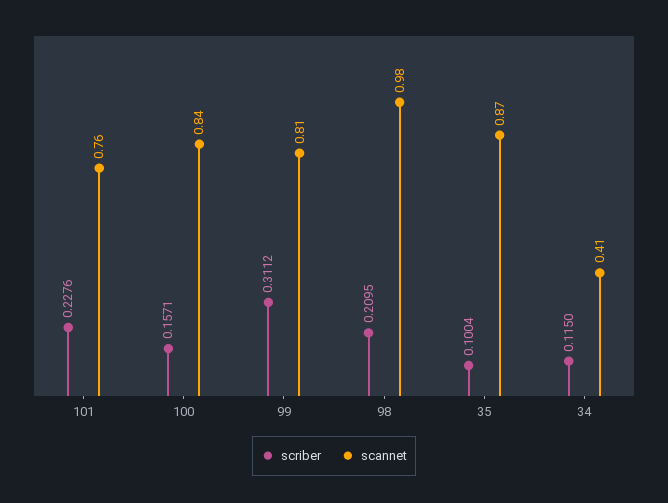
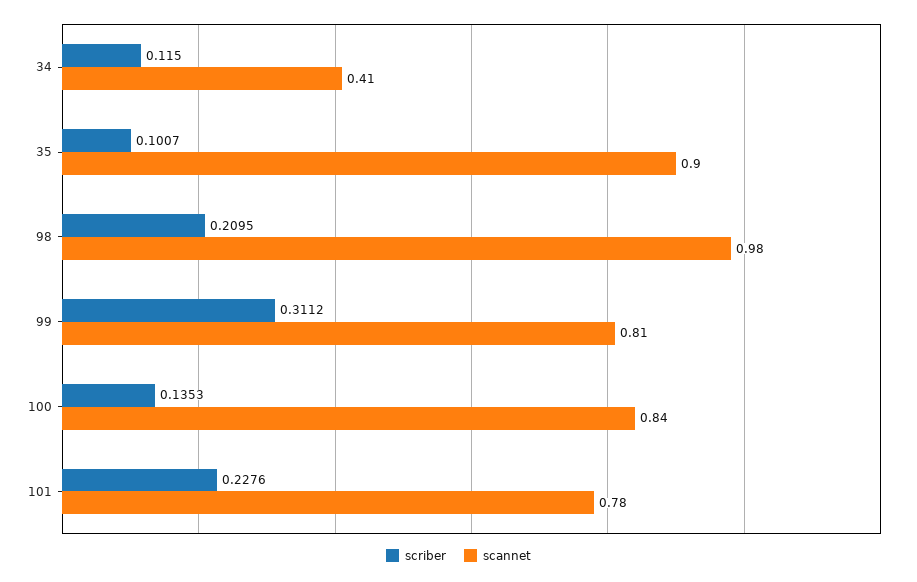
  {
    "scriber": {
      "101": 0.2276,
-     "100": 0.1571,
+     "100": 0.1353,
      "99": 0.3112,
      "98": 0.2095,
-     "35": 0.1004,
+     "35": 0.1007,
      "34": 0.115
    },
    "scannet": {
-     "101": 0.76,
+     "101": 0.78,
      "100": 0.84,
      "99": 0.81,
      "98": 0.98,
-     "35": 0.87,
+     "35": 0.9,
      "34": 0.41
    }
  }

